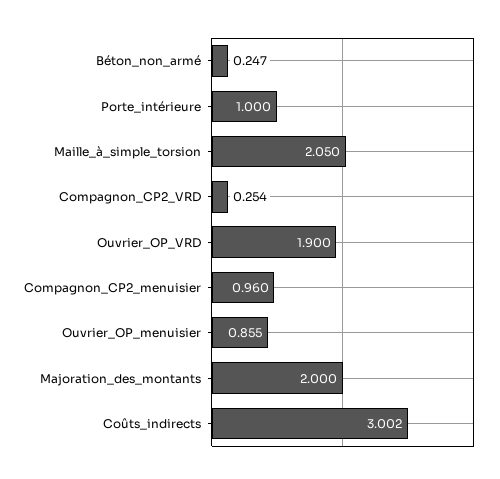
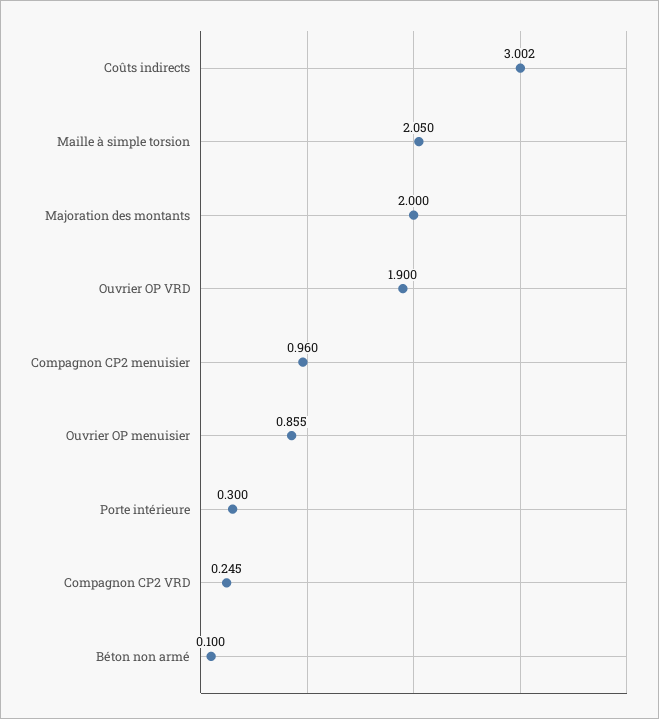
  {
-   "Béton_non_armé": 0.247,
+   "Béton_non_armé": 0.1,
-   "Porte_intérieure": 1,
+   "Porte_intérieure": 0.3,
    "Maille_à_simple_torsion": 2.05,
-   "Compagnon_CP2_VRD": 0.254,
+   "Compagnon_CP2_VRD": 0.245,
    "Ouvrier_OP_VRD": 1.9,
    "Compagnon_CP2_menuisier": 0.96,
    "Ouvrier_OP_menuisier": 0.855,
    "Majoration_des_montants": 2,
    "Coûts_indirects": 3.002
  }

